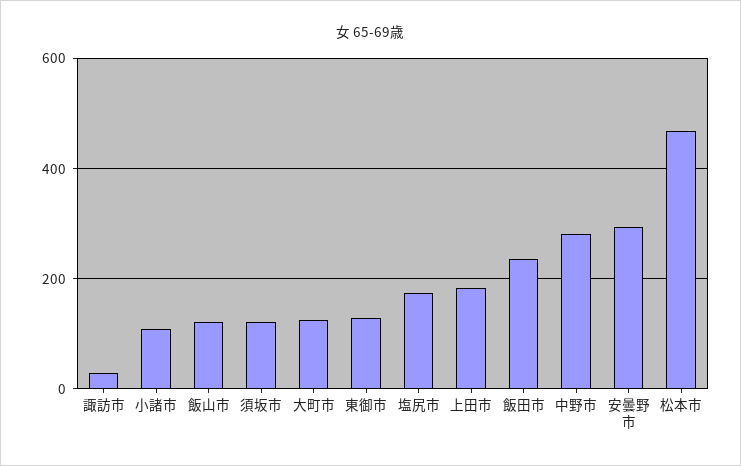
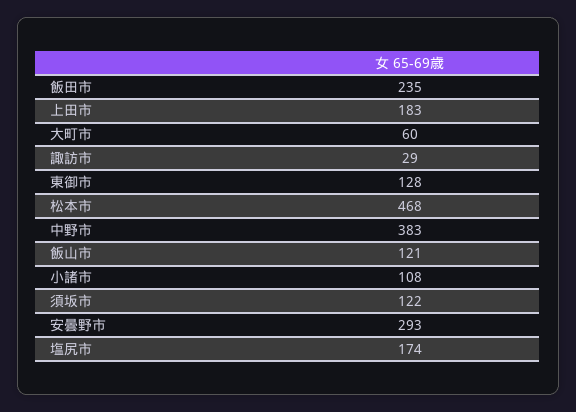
  {
    "諏訪市": 29,
    "小諸市": 108,
    "飯山市": 121,
    "須坂市": 122,
-   "大町市": 120,
+   "大町市": 60,
    "東御市": 128,
    "塩尻市": 174,
    "上田市": 183,
    "飯田市": 235,
-   "中野市": 280,
+   "中野市": 383,
    "安曇野市": 293,
    "松本市": 468
  }

